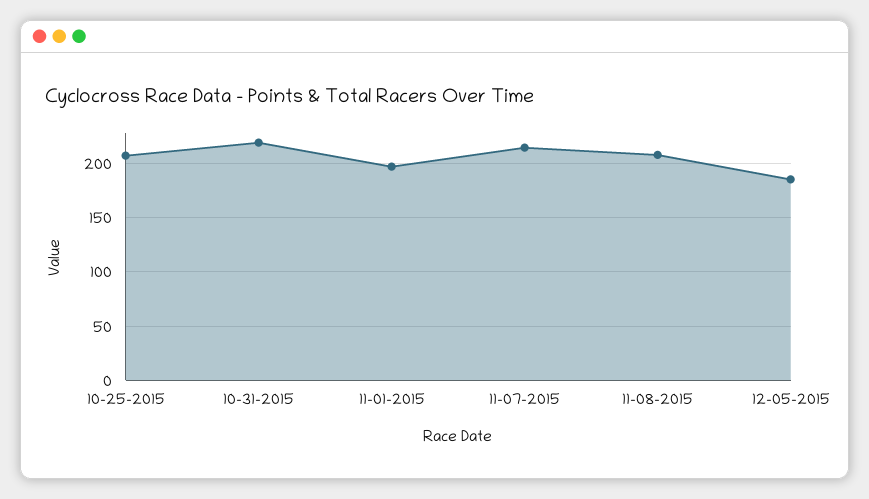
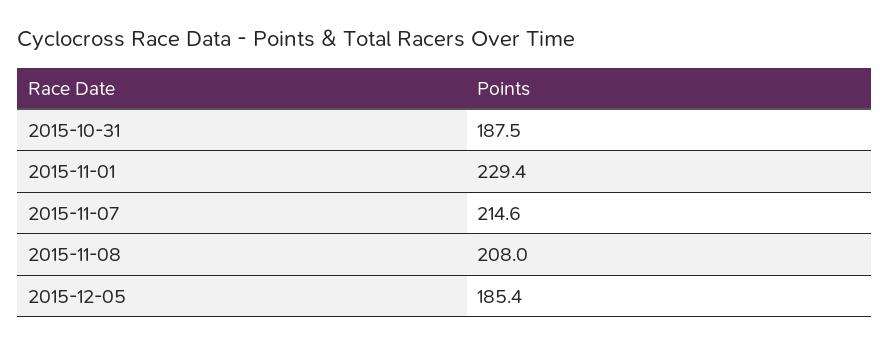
  {
-   "10-25-2015": 210,
-   "10-31-2015": 220,
+   "10-31-2015": 187.5,
-   "11-01-2015": 200,
+   "11-01-2015": 229.4,
    "11-07-2015": 214.6,
    "11-08-2015": 208,
    "12-05-2015": 185.4
  }

